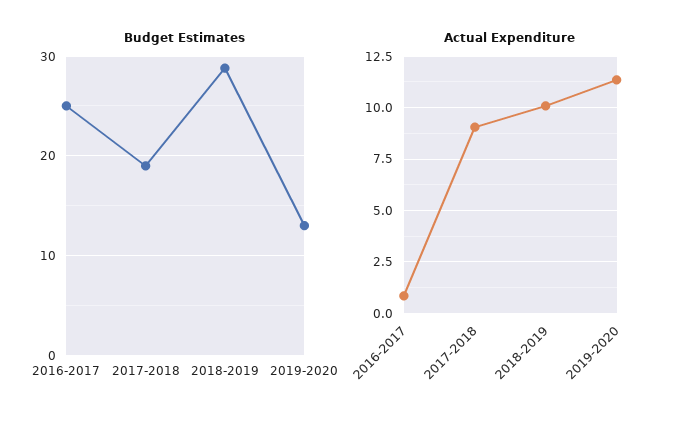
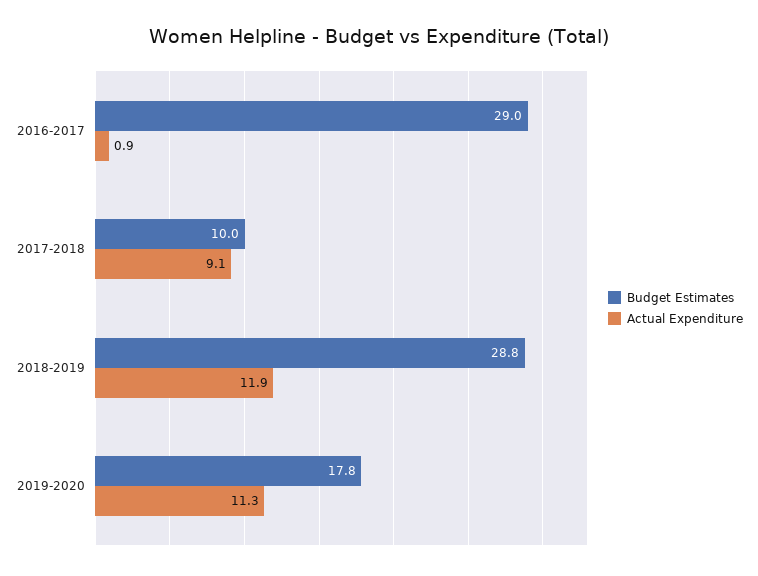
  {
    "Budget Estimates": {
-     "2016-2017": 25,
+     "2016-2017": 29,
-     "2017-2018": 19,
+     "2017-2018": 10,
      "2018-2019": 28.8,
-     "2019-2020": 13
+     "2019-2020": 17.8
    },
    "Actual Expenditure": {
      "2016-2017": 0.9,
      "2017-2018": 9.1,
-     "2018-2019": 10,
+     "2018-2019": 11.9,
      "2019-2020": 11.3
    }
  }

